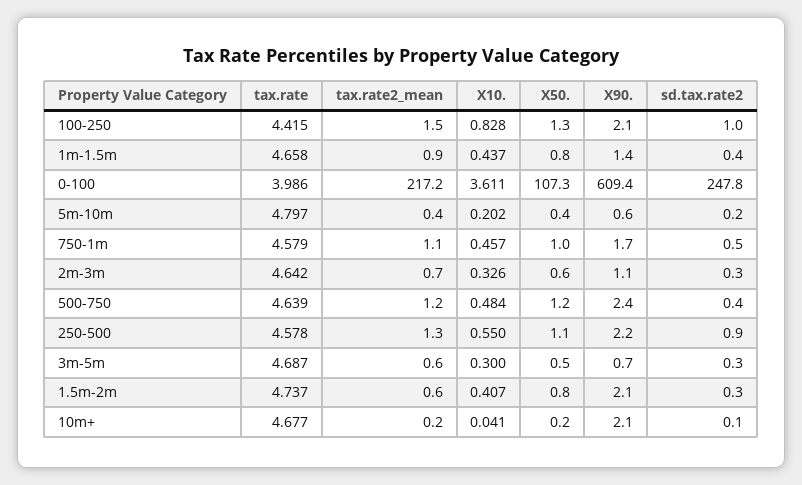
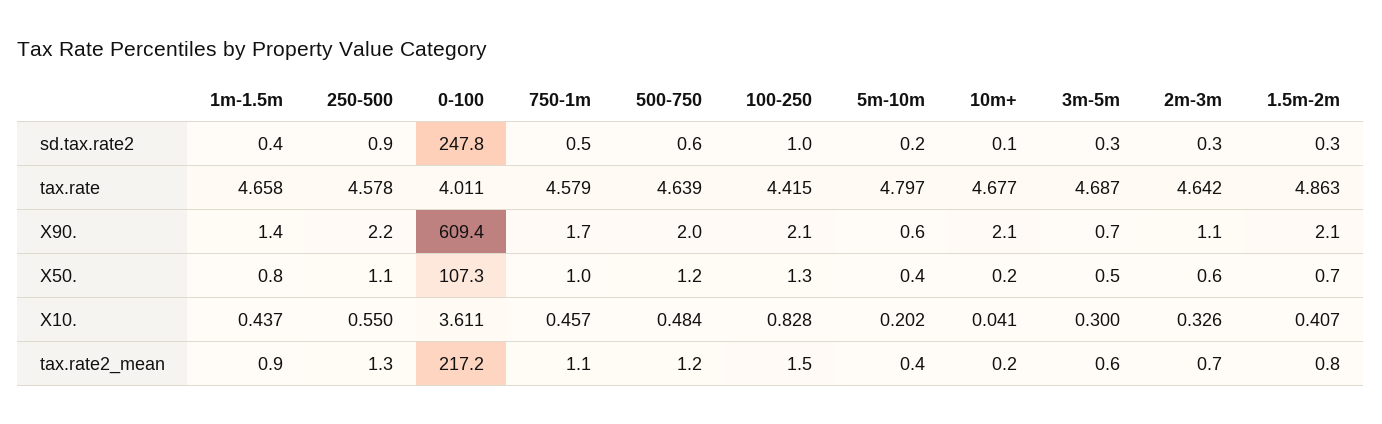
  {
    "tax.rate": {
      "100-250": 4.415,
      "1m-1.5m": 4.658,
-     "0-100": 3.986,
+     "0-100": 4.011,
      "5m-10m": 4.797,
      "750-1m": 4.579,
      "2m-3m": 4.642,
      "500-750": 4.639,
      "250-500": 4.578,
      "3m-5m": 4.687,
-     "1.5m-2m": 4.737,
+     "1.5m-2m": 4.863,
      "10m+": 4.677
    },
    "tax.rate2_mean": {
      "100-250": 1.5,
      "1m-1.5m": 0.9,
      "0-100": 217.2,
      "5m-10m": 0.4,
      "750-1m": 1.1,
      "2m-3m": 0.7,
      "500-750": 1.2,
      "250-500": 1.3,
      "3m-5m": 0.6,
-     "1.5m-2m": 0.6,
+     "1.5m-2m": 0.8,
      "10m+": 0.2
    },
    "X10.": {
      "100-250": 0.828,
      "1m-1.5m": 0.437,
      "0-100": 3.611,
      "5m-10m": 0.202,
      "750-1m": 0.457,
      "2m-3m": 0.326,
      "500-750": 0.484,
      "250-500": 0.55,
      "3m-5m": 0.3,
      "1.5m-2m": 0.407,
      "10m+": 0.041
    },
    "X50.": {
      "100-250": 1.3,
      "1m-1.5m": 0.8,
      "0-100": 107.3,
      "5m-10m": 0.4,
      "750-1m": 1,
      "2m-3m": 0.6,
      "500-750": 1.2,
      "250-500": 1.1,
      "3m-5m": 0.5,
-     "1.5m-2m": 0.8,
+     "1.5m-2m": 0.7,
      "10m+": 0.2
    },
    "X90.": {
      "100-250": 2.1,
      "1m-1.5m": 1.4,
      "0-100": 609.4,
      "5m-10m": 0.6,
      "750-1m": 1.7,
      "2m-3m": 1.1,
-     "500-750": 2.4,
+     "500-750": 2,
      "250-500": 2.2,
      "3m-5m": 0.7,
      "1.5m-2m": 2.1,
      "10m+": 2.1
    },
    "sd.tax.rate2": {
      "100-250": 1,
      "1m-1.5m": 0.4,
      "0-100": 247.8,
      "5m-10m": 0.2,
      "750-1m": 0.5,
      "2m-3m": 0.3,
-     "500-750": 0.4,
+     "500-750": 0.6,
      "250-500": 0.9,
      "3m-5m": 0.3,
      "1.5m-2m": 0.3,
      "10m+": 0.1
    }
  }

